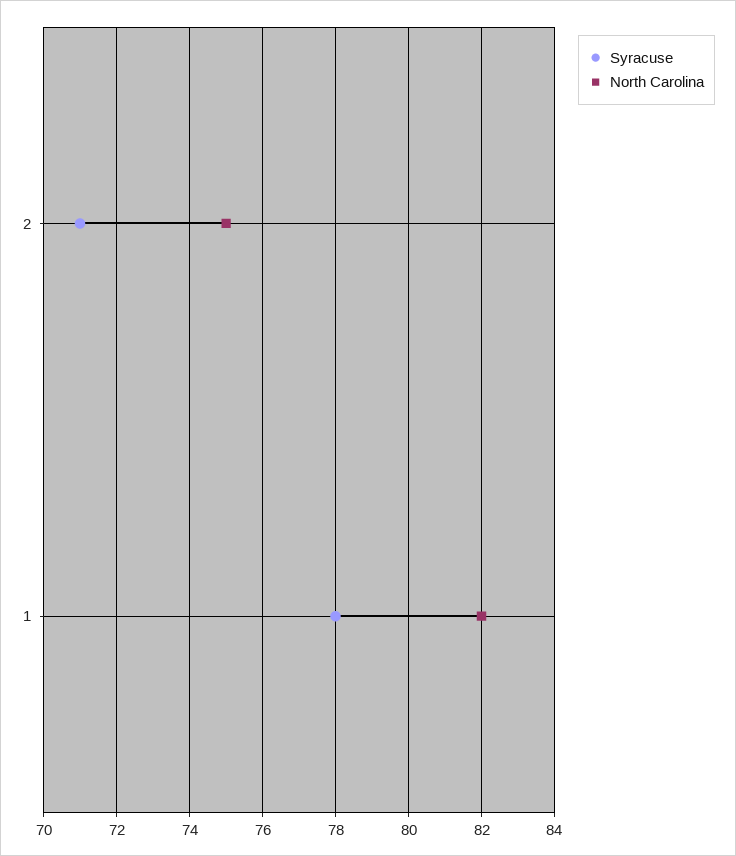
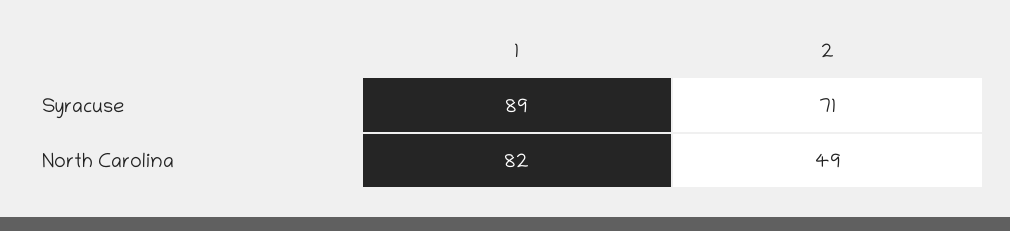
  {
    "Syracuse": {
      "2": 71,
-     "1": 78
+     "1": 89
    },
    "North Carolina": {
-     "2": 75,
+     "2": 49,
      "1": 82
    }
  }

